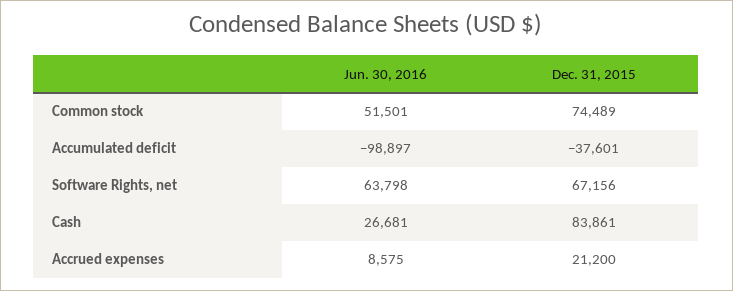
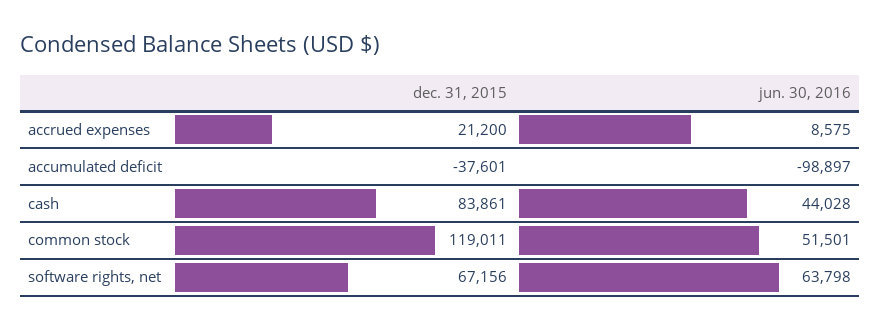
  {
    "Jun. 30, 2016": {
      "Common stock": 51501,
      "Accumulated deficit": -98897,
      "Software Rights, net": 63798,
-     "Cash": 26681,
+     "Cash": 44028,
      "Accrued expenses": 8575
    },
    "Dec. 31, 2015": {
-     "Common stock": 74489,
+     "Common stock": 119011,
      "Accumulated deficit": -37601,
      "Software Rights, net": 67156,
      "Cash": 83861,
      "Accrued expenses": 21200
    }
  }

